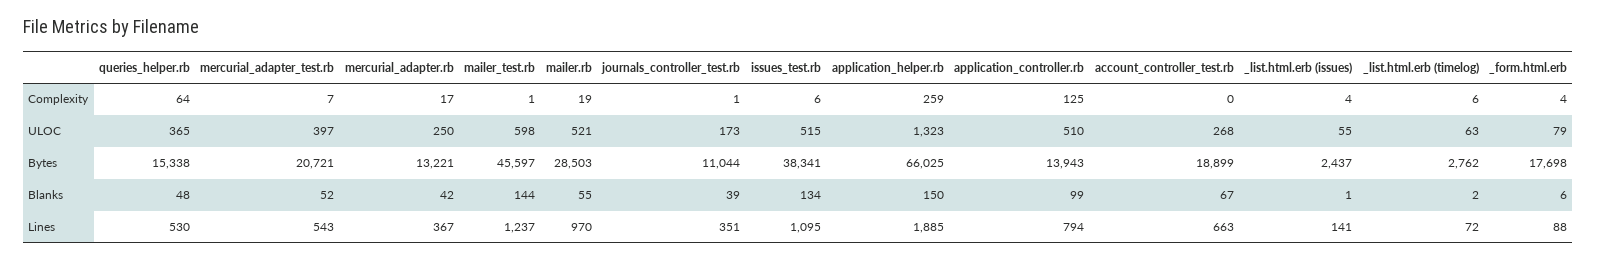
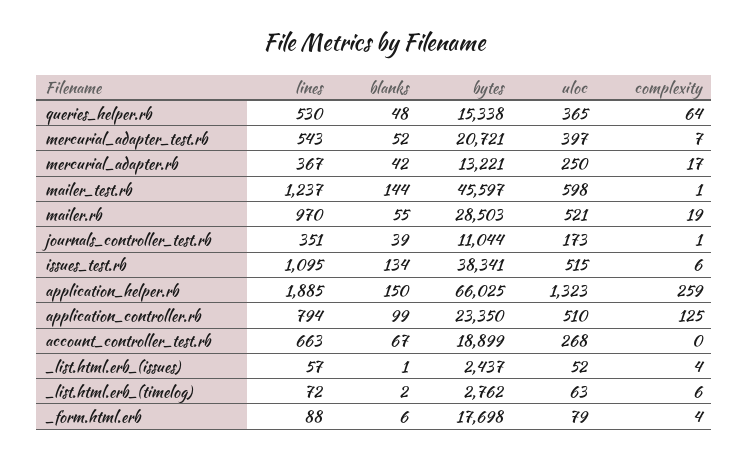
  {
    "queries_helper.rb": {
      "Complexity": 64,
      "ULOC": 365,
      "Bytes": 15338,
      "Blanks": 48,
      "Lines": 530
    },
    "mercurial_adapter_test.rb": {
      "Complexity": 7,
      "ULOC": 397,
      "Bytes": 20721,
      "Blanks": 52,
      "Lines": 543
    },
    "mercurial_adapter.rb": {
      "Complexity": 17,
      "ULOC": 250,
      "Bytes": 13221,
      "Blanks": 42,
      "Lines": 367
    },
    "mailer_test.rb": {
      "Complexity": 1,
      "ULOC": 598,
      "Bytes": 45597,
      "Blanks": 144,
      "Lines": 1237
    },
    "mailer.rb": {
      "Complexity": 19,
      "ULOC": 521,
      "Bytes": 28503,
      "Blanks": 55,
      "Lines": 970
    },
    "journals_controller_test.rb": {
      "Complexity": 1,
      "ULOC": 173,
      "Bytes": 11044,
      "Blanks": 39,
      "Lines": 351
    },
    "issues_test.rb": {
      "Complexity": 6,
      "ULOC": 515,
      "Bytes": 38341,
      "Blanks": 134,
      "Lines": 1095
    },
    "application_helper.rb": {
      "Complexity": 259,
      "ULOC": 1323,
      "Bytes": 66025,
      "Blanks": 150,
      "Lines": 1885
    },
    "application_controller.rb": {
      "Complexity": 125,
      "ULOC": 510,
-     "Bytes": 13943,
+     "Bytes": 23350,
      "Blanks": 99,
      "Lines": 794
    },
    "account_controller_test.rb": {
      "Complexity": 0,
      "ULOC": 268,
      "Bytes": 18899,
      "Blanks": 67,
      "Lines": 663
    },
    "_list.html.erb (issues)": {
      "Complexity": 4,
-     "ULOC": 55,
+     "ULOC": 52,
      "Bytes": 2437,
      "Blanks": 1,
-     "Lines": 141
+     "Lines": 57
    },
    "_list.html.erb (timelog)": {
      "Complexity": 6,
      "ULOC": 63,
      "Bytes": 2762,
      "Blanks": 2,
      "Lines": 72
    },
    "_form.html.erb": {
      "Complexity": 4,
      "ULOC": 79,
      "Bytes": 17698,
      "Blanks": 6,
      "Lines": 88
    }
  }

